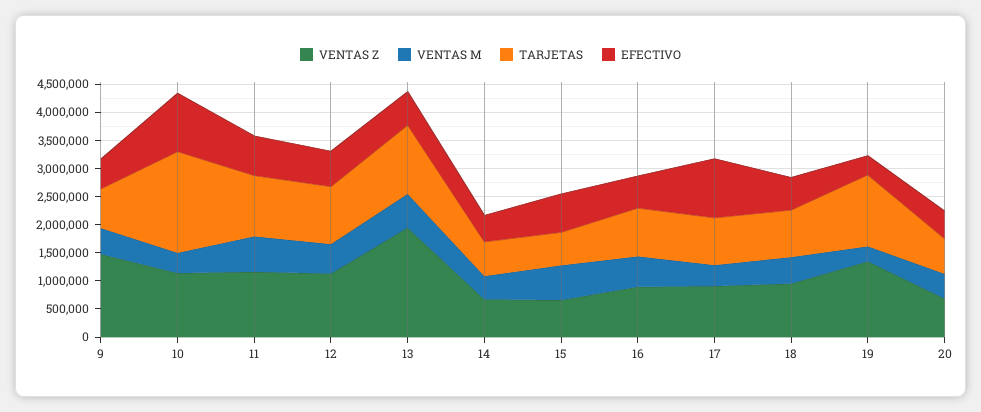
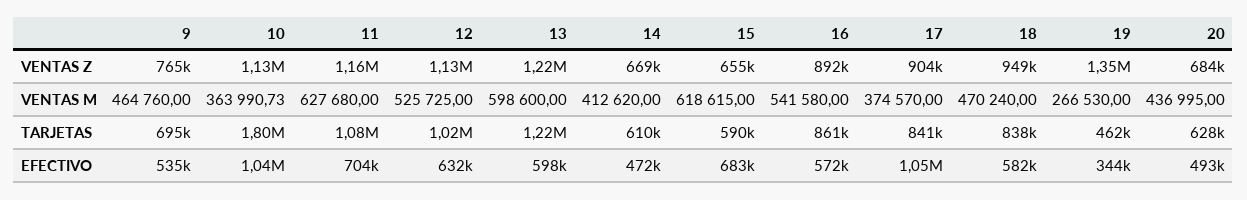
  {
    "VENTAS Z": {
-     "9": 1500000,
+     "9": 765000,
      "10": 1130000,
      "11": 1160000,
      "12": 1130000,
-     "13": 2000000,
+     "13": 1220000,
      "14": 669000,
      "15": 655000,
      "16": 892000,
      "17": 904000,
      "18": 949000,
      "19": 1350000,
      "20": 684000
    },
    "VENTAS M": {
      "9": 464760,
      "10": 363990.73,
      "11": 627680,
      "12": 525725,
      "13": 598600,
      "14": 412620,
      "15": 618615,
      "16": 541580,
      "17": 374570,
      "18": 470240,
      "19": 266530,
      "20": 436995
    },
    "TARJETAS": {
      "9": 695000,
      "10": 1800000,
      "11": 1080000,
      "12": 1020000,
      "13": 1220000,
      "14": 610000,
      "15": 590000,
      "16": 861000,
      "17": 841000,
      "18": 838000,
-     "19": 1250000,
+     "19": 462000,
      "20": 628000
    },
    "EFECTIVO": {
      "9": 535000,
      "10": 1040000,
      "11": 704000,
      "12": 632000,
      "13": 598000,
      "14": 472000,
      "15": 683000,
      "16": 572000,
      "17": 1050000,
      "18": 582000,
      "19": 344000,
      "20": 493000
    }
  }

